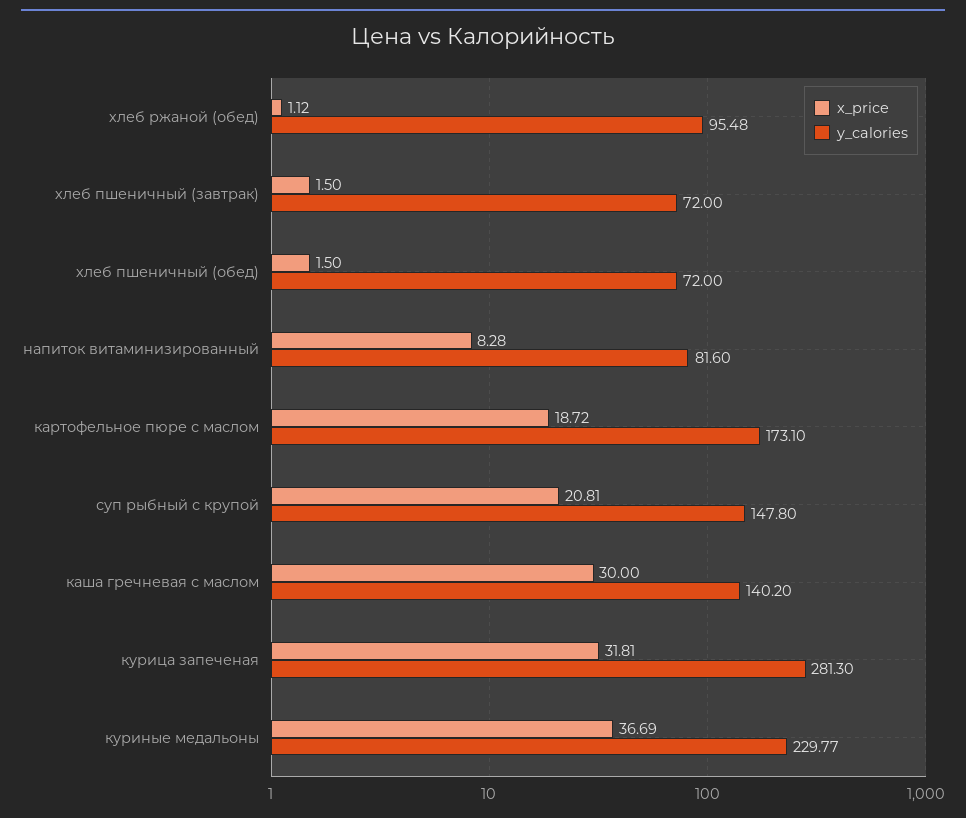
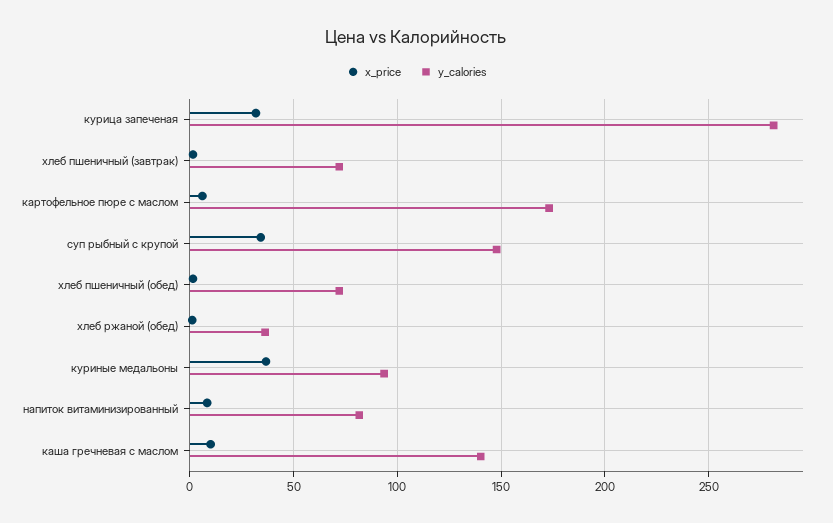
  {
    "x_price": {
      "хлеб ржаной (обед)": 1.12,
      "хлеб пшеничный (завтрак)": 1.5,
      "хлеб пшеничный (обед)": 1.5,
      "напиток витаминизированный": 8.28,
-     "картофельное пюре с маслом": 18.72,
+     "картофельное пюре с маслом": 5,
-     "суп рыбный с крупой": 20.81,
+     "суп рыбный с крупой": 35,
-     "каша гречневая с маслом": 30,
+     "каша гречневая с маслом": 10,
      "курица запеченая": 31.81,
      "куриные медальоны": 36.69
    },
    "y_calories": {
-     "хлеб ржаной (обед)": 95.48,
+     "хлеб ржаной (обед)": 35,
      "хлеб пшеничный (завтрак)": 72,
      "хлеб пшеничный (обед)": 72,
      "напиток витаминизированный": 81.6,
      "картофельное пюре с маслом": 173.1,
      "суп рыбный с крупой": 147.8,
      "каша гречневая с маслом": 140.2,
      "курица запеченая": 281.3,
-     "куриные медальоны": 229.77
+     "куриные медальоны": 95
    }
  }

